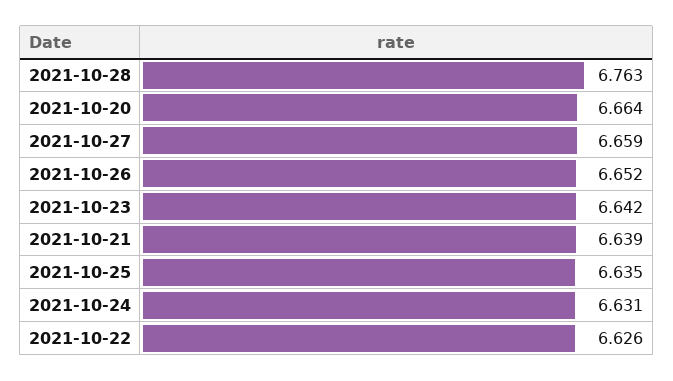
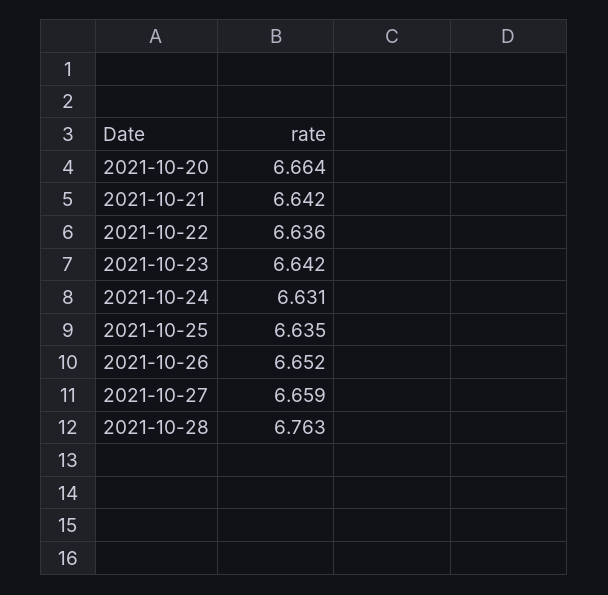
  {
    "2021-10-28": 6.763,
    "2021-10-20": 6.664,
    "2021-10-27": 6.659,
    "2021-10-26": 6.652,
    "2021-10-23": 6.642,
-   "2021-10-21": 6.639,
+   "2021-10-21": 6.642,
    "2021-10-25": 6.635,
    "2021-10-24": 6.631,
-   "2021-10-22": 6.626
+   "2021-10-22": 6.636
  }

